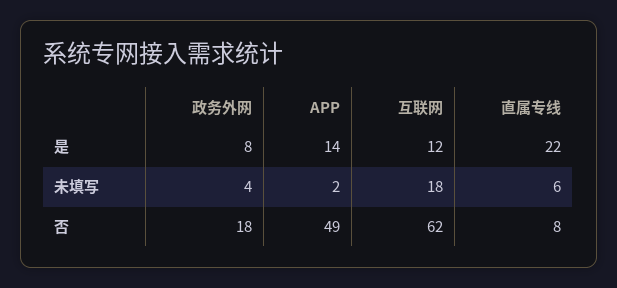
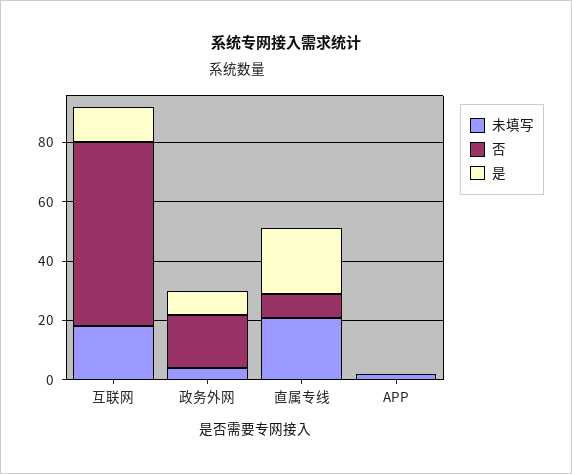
  {
    "是": {
      "政务外网": 8,
-     "APP": 14,
+     "APP": 0,
      "互联网": 12,
      "直属专线": 22
    },
    "未填写": {
      "政务外网": 4,
      "APP": 2,
      "互联网": 18,
-     "直属专线": 6
+     "直属专线": 20
    },
    "否": {
      "政务外网": 18,
-     "APP": 49,
+     "APP": 0,
      "互联网": 62,
      "直属专线": 8
    }
  }

